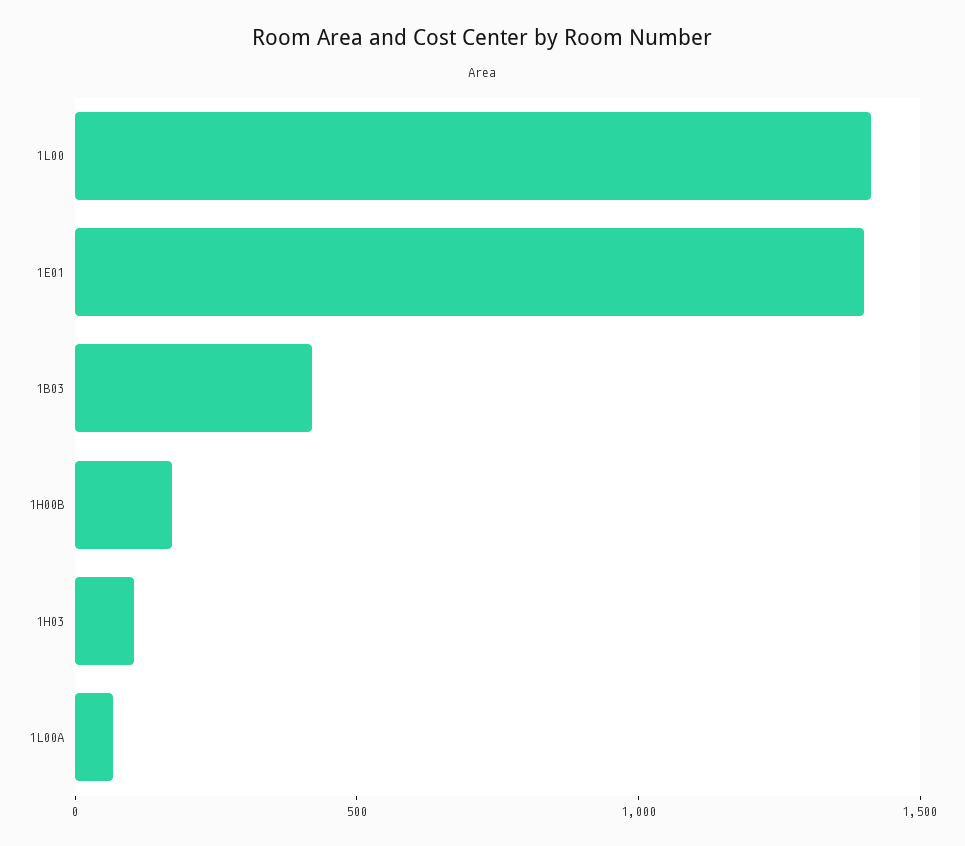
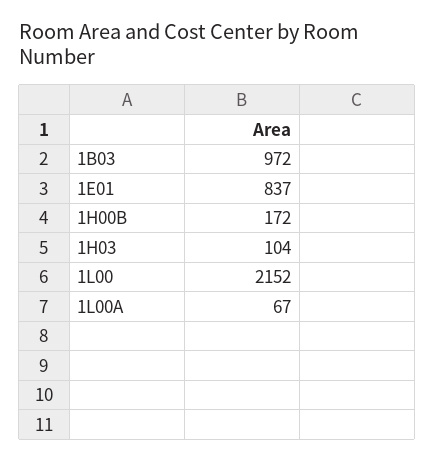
  {
-   "1L00": 1400,
+   "1L00": 2152,
-   "1E01": 1400,
+   "1E01": 837,
-   "1B03": 400,
+   "1B03": 972,
    "1H00B": 172,
    "1H03": 104,
    "1L00A": 67
  }

